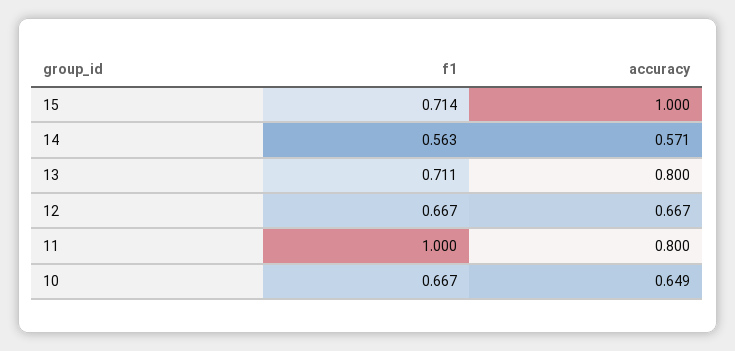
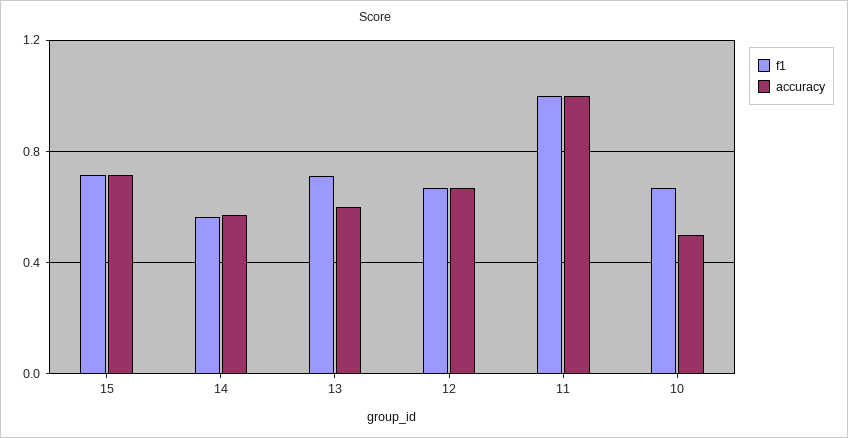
  {
    "f1": {
      "15": 0.714,
      "14": 0.563,
      "13": 0.711,
      "12": 0.667,
      "11": 1,
      "10": 0.667
    },
    "accuracy": {
-     "15": 1,
+     "15": 0.7,
      "14": 0.571,
-     "13": 0.8,
+     "13": 0.6,
      "12": 0.667,
-     "11": 0.8,
+     "11": 1,
-     "10": 0.649
+     "10": 0.5
    }
  }

